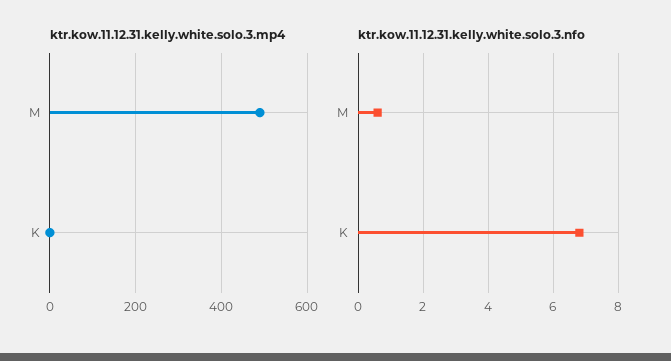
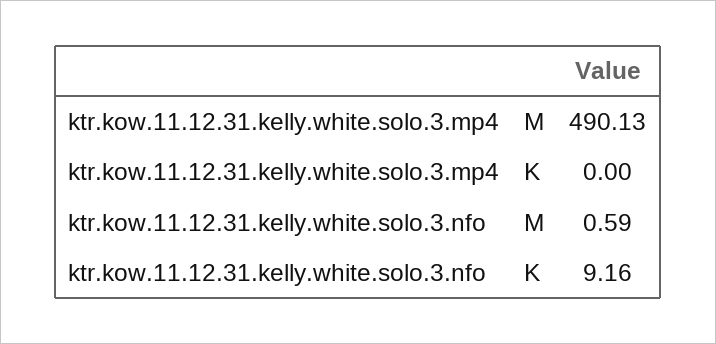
  {
    "ktr.kow.11.12.31.kelly.white.solo.3.mp4": {
      "M": 490.13,
      "K": 0
    },
    "ktr.kow.11.12.31.kelly.white.solo.3.nfo": {
      "M": 0.59,
-     "K": 6.8
+     "K": 9.16
    }
  }

